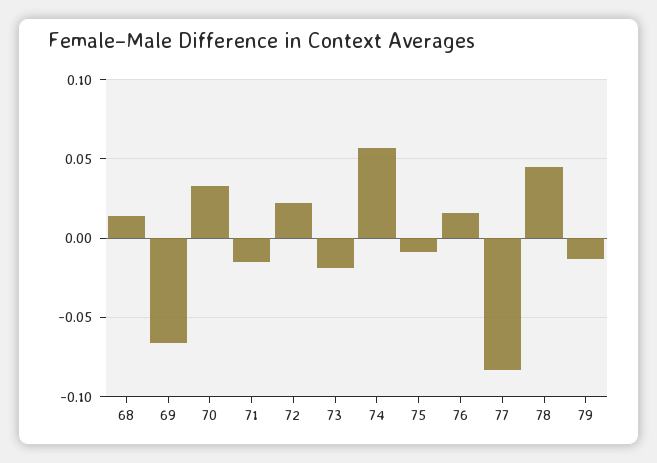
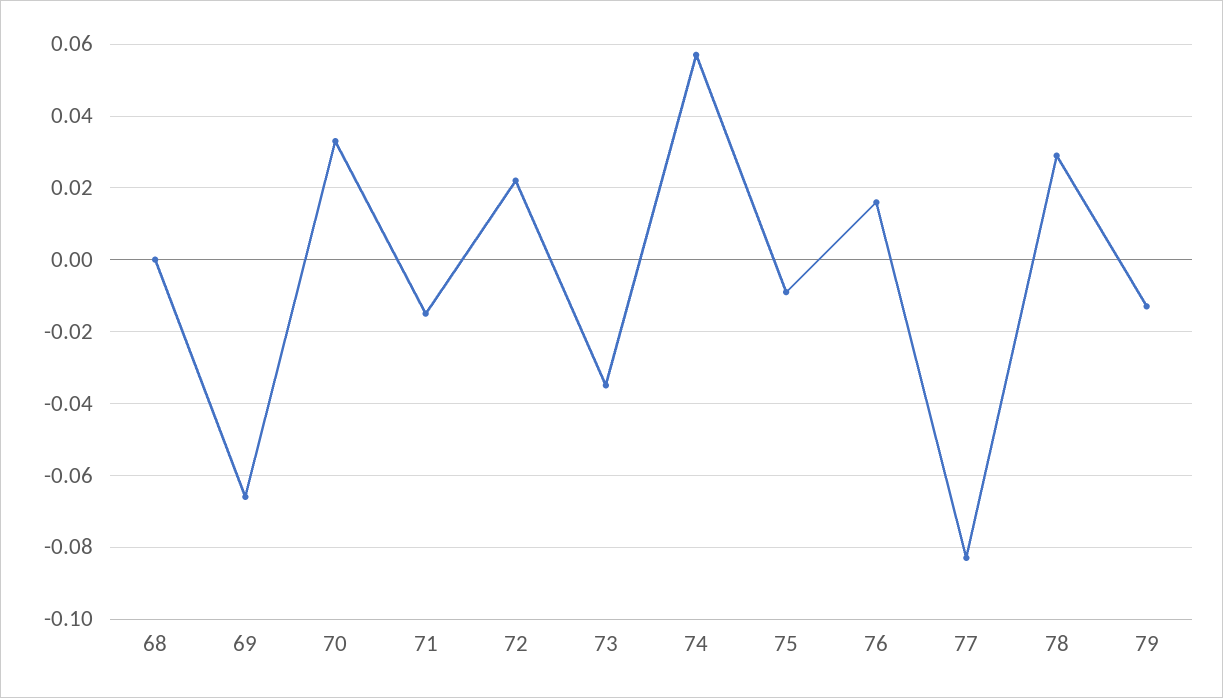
  {
-   "68": 0.015,
+   "68": 0,
    "69": -0.065,
    "70": 0.035,
    "71": -0.015,
    "72": 0.02,
-   "73": -0.02,
+   "73": -0.035,
    "74": 0.055,
    "75": -0.01,
    "76": 0.015,
    "77": -0.085,
-   "78": 0.045,
+   "78": 0.03,
    "79": -0.015
  }

